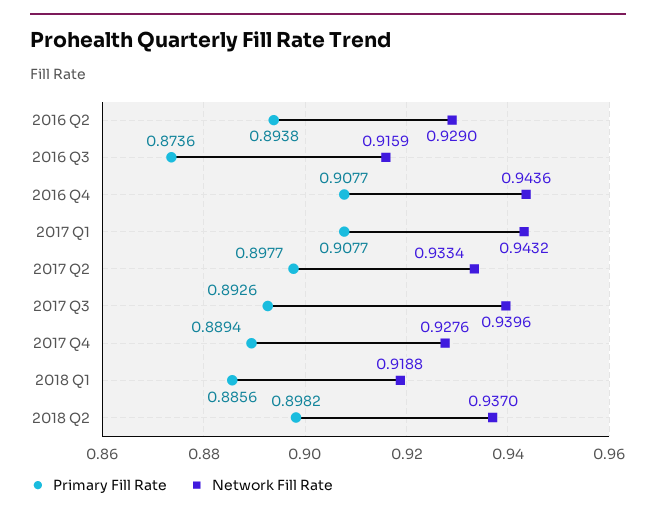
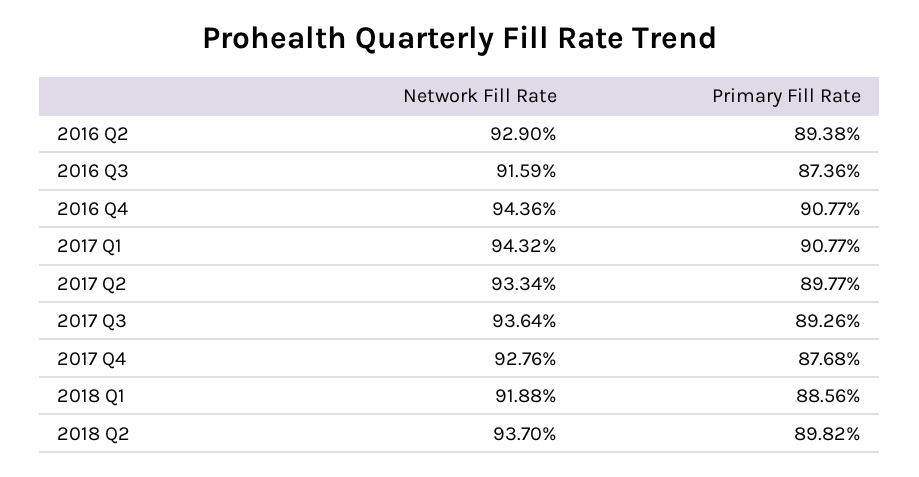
  {
    "Primary Fill Rate": {
      "2016 Q2": 0.8938,
      "2016 Q3": 0.8736,
      "2016 Q4": 0.9077,
      "2017 Q1": 0.9077,
      "2017 Q2": 0.8977,
      "2017 Q3": 0.8926,
-     "2017 Q4": 0.8894,
+     "2017 Q4": 0.8768,
      "2018 Q1": 0.8856,
      "2018 Q2": 0.8982
    },
    "Network Fill Rate": {
      "2016 Q2": 0.929,
      "2016 Q3": 0.9159,
      "2016 Q4": 0.9436,
      "2017 Q1": 0.9432,
      "2017 Q2": 0.9334,
-     "2017 Q3": 0.9396,
+     "2017 Q3": 0.9364,
      "2017 Q4": 0.9276,
      "2018 Q1": 0.9188,
      "2018 Q2": 0.937
    }
  }

